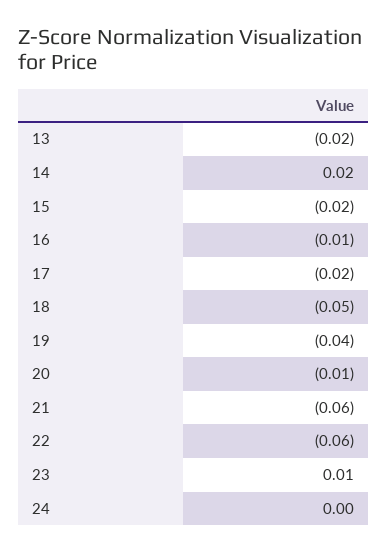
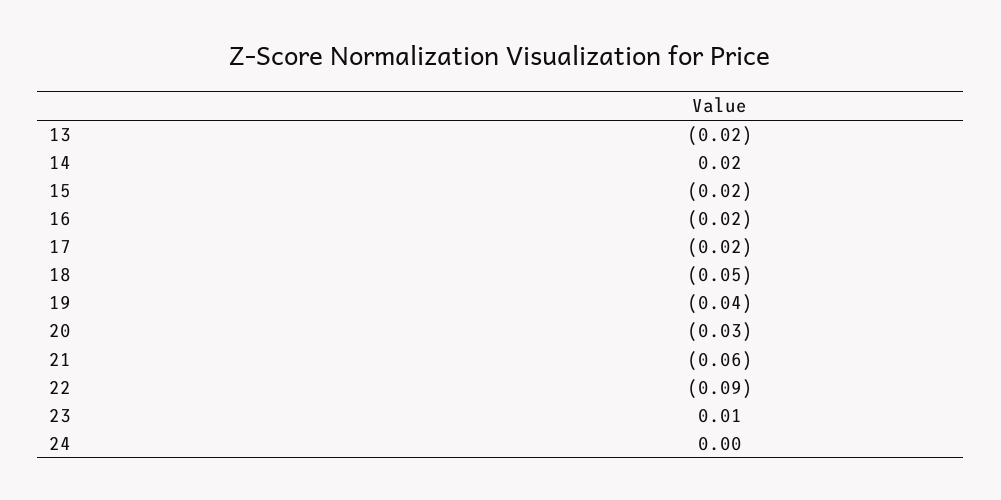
  {
    "13": -0.02,
    "14": 0.02,
    "15": -0.02,
-   "16": -0.01,
+   "16": -0.02,
    "17": -0.02,
    "18": -0.05,
    "19": -0.04,
-   "20": -0.01,
+   "20": -0.03,
    "21": -0.06,
-   "22": -0.06,
+   "22": -0.09,
    "23": 0.01,
    "24": 0
  }

